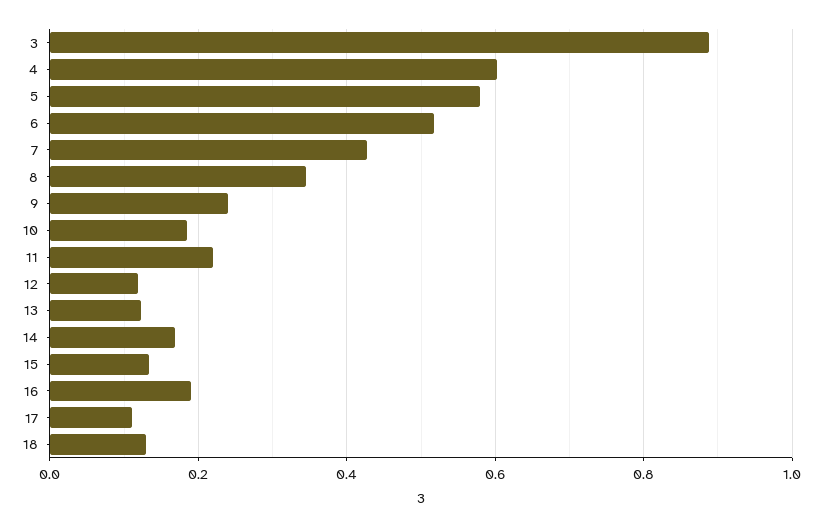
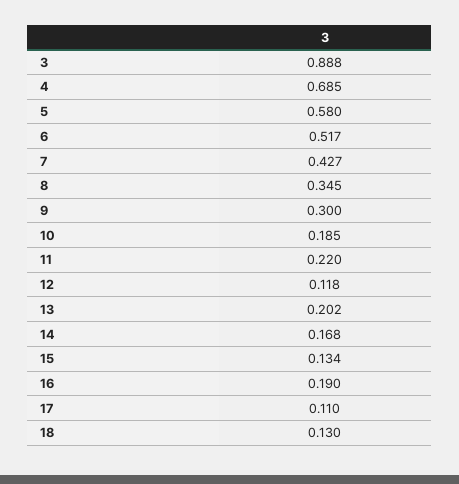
  {
    "3": 0.888,
-   "4": 0.6,
+   "4": 0.685,
    "5": 0.58,
    "6": 0.517,
    "7": 0.427,
    "8": 0.345,
-   "9": 0.24,
+   "9": 0.3,
    "10": 0.185,
    "11": 0.22,
    "12": 0.118,
-   "13": 0.12,
+   "13": 0.202,
    "14": 0.168,
    "15": 0.134,
    "16": 0.19,
    "17": 0.11,
    "18": 0.13
  }

